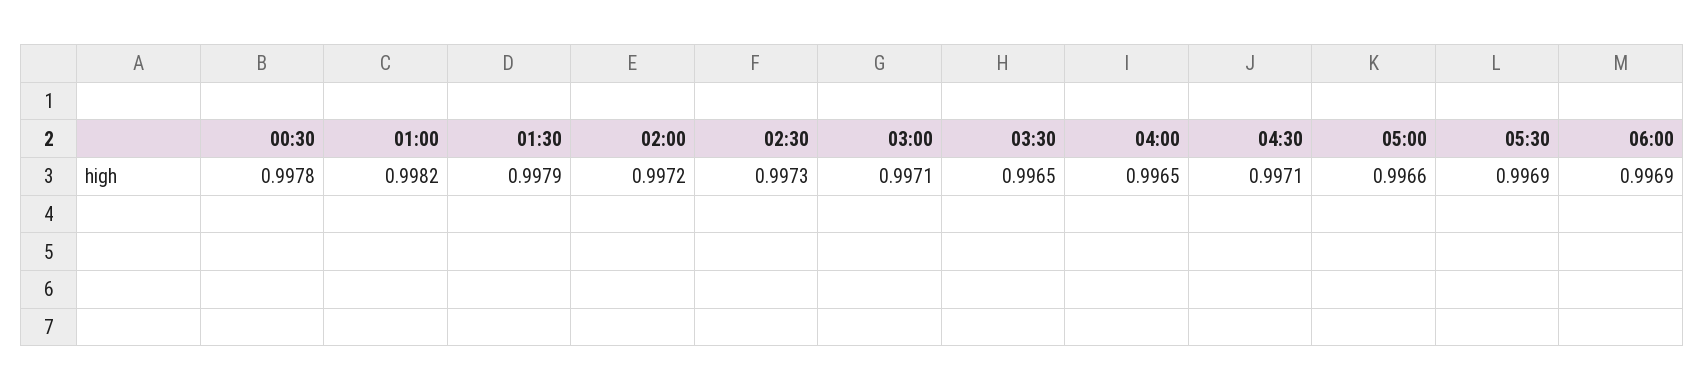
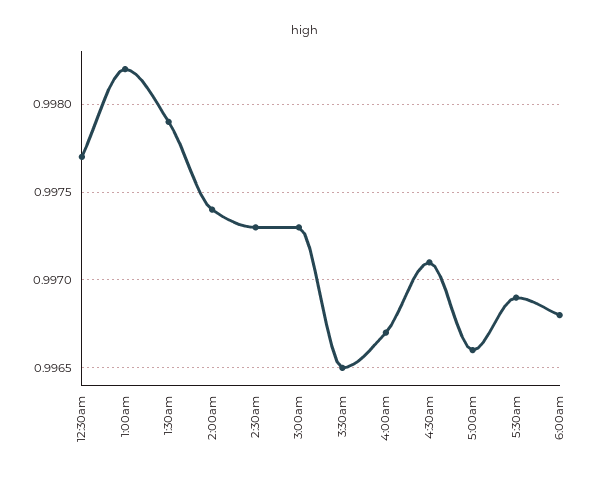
  {
-   "00:30": 0.9978,
+   "00:30": 0.9977,
    "01:00": 0.9982,
    "01:30": 0.9979,
-   "02:00": 0.9972,
+   "02:00": 0.9974,
    "02:30": 0.9973,
-   "03:00": 0.9971,
+   "03:00": 0.9973,
    "03:30": 0.9965,
-   "04:00": 0.9965,
+   "04:00": 0.9967,
    "04:30": 0.9971,
    "05:00": 0.9966,
    "05:30": 0.9969,
-   "06:00": 0.9969
+   "06:00": 0.9968
  }

